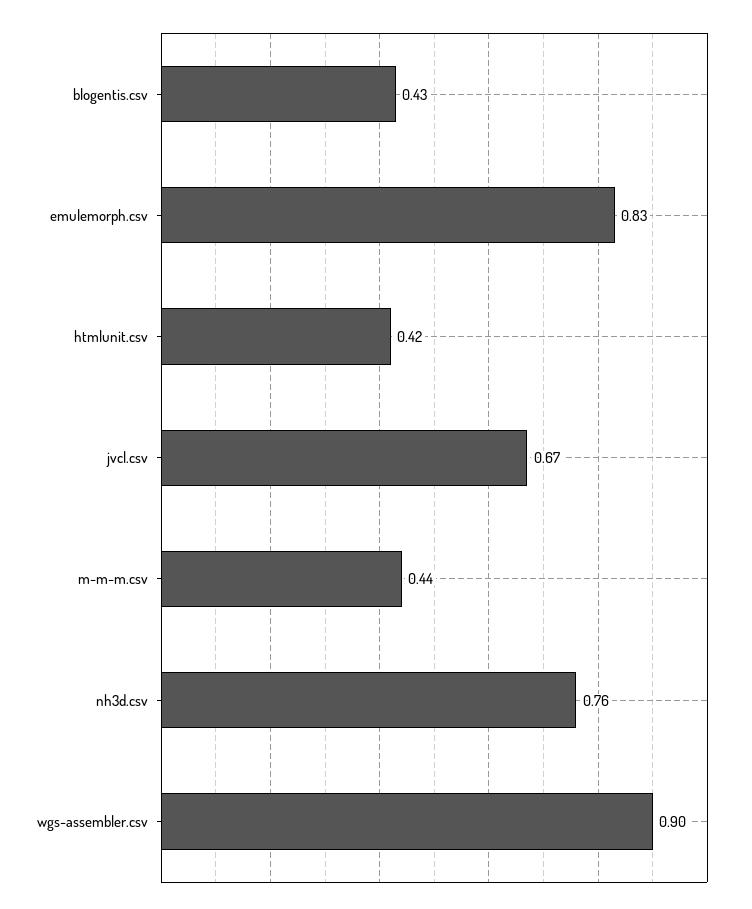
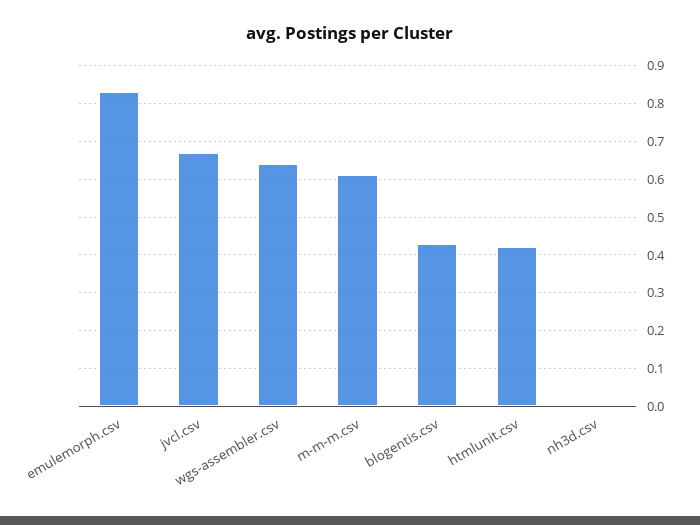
  {
    "blogentis.csv": 0.43,
    "emulemorph.csv": 0.83,
    "htmlunit.csv": 0.42,
    "jvcl.csv": 0.67,
-   "m-m-m.csv": 0.44,
+   "m-m-m.csv": 0.6,
-   "nh3d.csv": 0.76,
+   "nh3d.csv": 0,
-   "wgs-assembler.csv": 0.9
+   "wgs-assembler.csv": 0.65
  }

